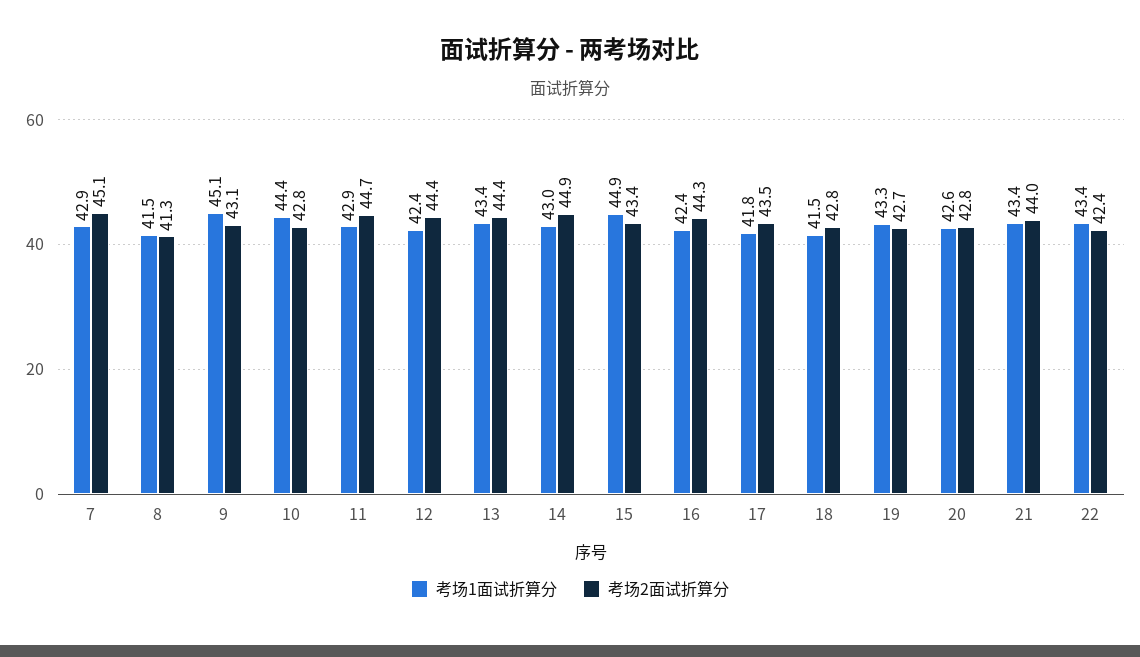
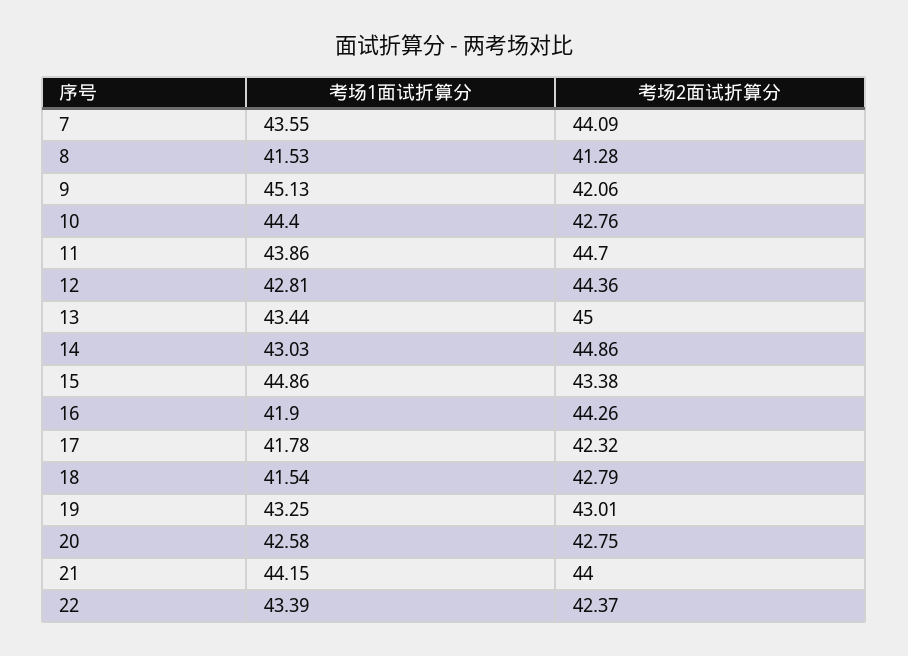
  {
    "考场1面试折算分": {
-     "7": 42.9,
+     "7": 43.55,
      "8": 41.53,
      "9": 45.13,
      "10": 44.4,
-     "11": 42.9,
+     "11": 43.86,
-     "12": 42.4,
+     "12": 42.81,
      "13": 43.44,
      "14": 43.03,
      "15": 44.86,
-     "16": 42.4,
+     "16": 41.9,
      "17": 41.78,
      "18": 41.54,
      "19": 43.25,
      "20": 42.58,
-     "21": 43.4,
+     "21": 44.15,
      "22": 43.39
    },
    "考场2面试折算分": {
-     "7": 45.1,
+     "7": 44.09,
      "8": 41.28,
-     "9": 43.1,
+     "9": 42.06,
      "10": 42.76,
      "11": 44.7,
      "12": 44.36,
-     "13": 44.4,
+     "13": 45,
      "14": 44.86,
      "15": 43.38,
      "16": 44.26,
-     "17": 43.5,
+     "17": 42.32,
      "18": 42.79,
-     "19": 42.7,
+     "19": 43.01,
      "20": 42.75,
      "21": 44,
      "22": 42.37
    }
  }

